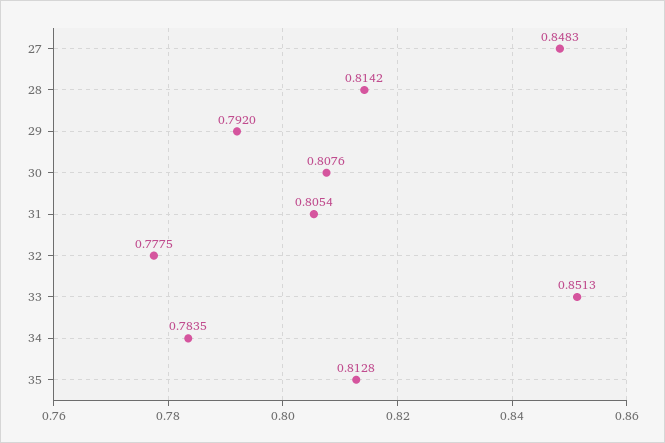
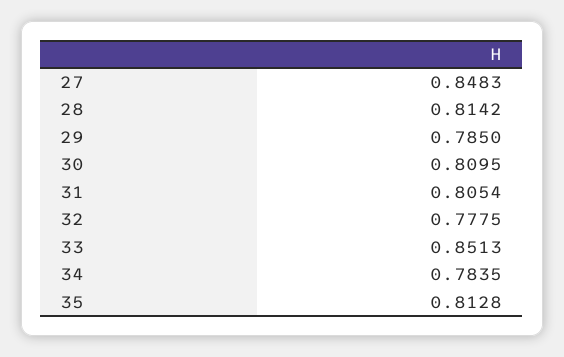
  {
    "27": 0.8483,
    "28": 0.8142,
-   "29": 0.792,
+   "29": 0.785,
-   "30": 0.8076,
+   "30": 0.8095,
    "31": 0.8054,
    "32": 0.7775,
    "33": 0.8513,
    "34": 0.7835,
    "35": 0.8128
  }

